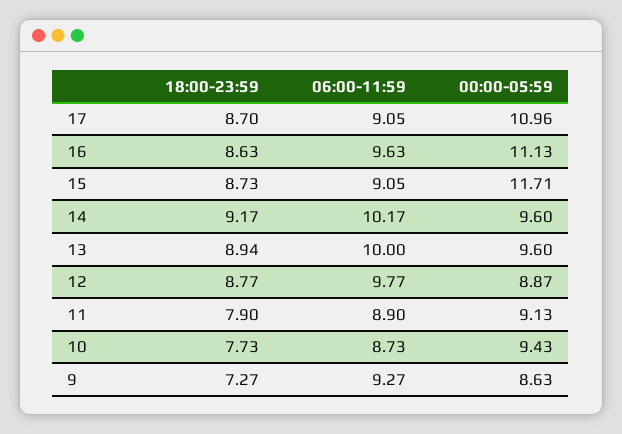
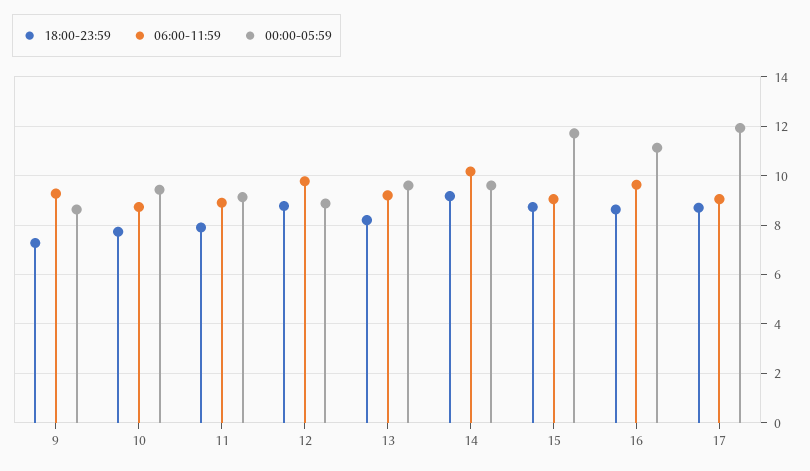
  {
    "18:00-23:59": {
      "17": 8.7,
      "16": 8.63,
      "15": 8.73,
      "14": 9.17,
-     "13": 8.94,
+     "13": 8.25,
      "12": 8.77,
      "11": 7.9,
      "10": 7.73,
      "9": 7.27
    },
    "06:00-11:59": {
      "17": 9.05,
      "16": 9.63,
      "15": 9.05,
      "14": 10.17,
-     "13": 10,
+     "13": 9.25,
      "12": 9.77,
      "11": 8.9,
      "10": 8.73,
      "9": 9.27
    },
    "00:00-05:59": {
-     "17": 10.96,
+     "17": 12,
      "16": 11.13,
      "15": 11.71,
      "14": 9.6,
      "13": 9.6,
      "12": 8.87,
      "11": 9.13,
      "10": 9.43,
      "9": 8.63
    }
  }

